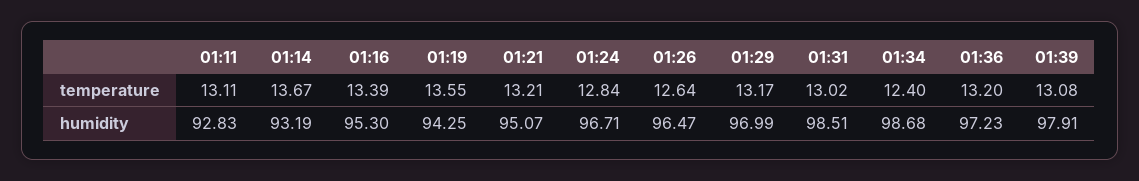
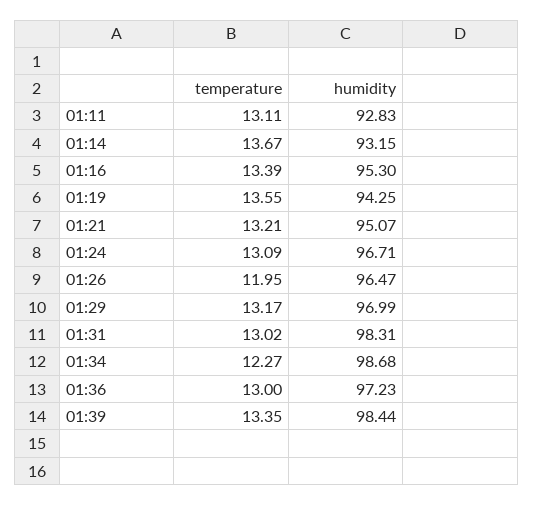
  {
    "01:11": {
      "temperature": 13.11,
      "humidity": 92.83
    },
    "01:14": {
      "temperature": 13.67,
-     "humidity": 93.19
+     "humidity": 93.15
    },
    "01:16": {
      "temperature": 13.39,
      "humidity": 95.3
    },
    "01:19": {
      "temperature": 13.55,
      "humidity": 94.25
    },
    "01:21": {
      "temperature": 13.21,
      "humidity": 95.07
    },
    "01:24": {
-     "temperature": 12.84,
+     "temperature": 13.09,
      "humidity": 96.71
    },
    "01:26": {
-     "temperature": 12.64,
+     "temperature": 11.95,
      "humidity": 96.47
    },
    "01:29": {
      "temperature": 13.17,
      "humidity": 96.99
    },
    "01:31": {
      "temperature": 13.02,
-     "humidity": 98.51
+     "humidity": 98.31
    },
    "01:34": {
-     "temperature": 12.4,
+     "temperature": 12.27,
      "humidity": 98.68
    },
    "01:36": {
-     "temperature": 13.2,
+     "temperature": 13,
      "humidity": 97.23
    },
    "01:39": {
-     "temperature": 13.08,
+     "temperature": 13.35,
-     "humidity": 97.91
+     "humidity": 98.44
    }
  }

